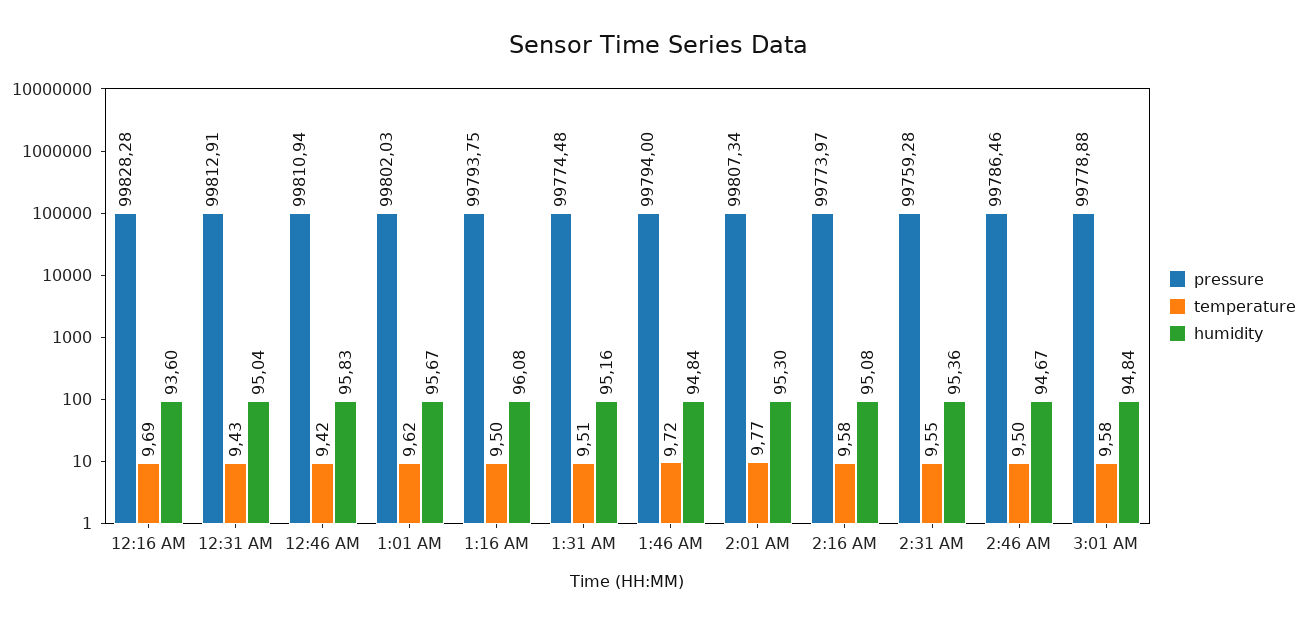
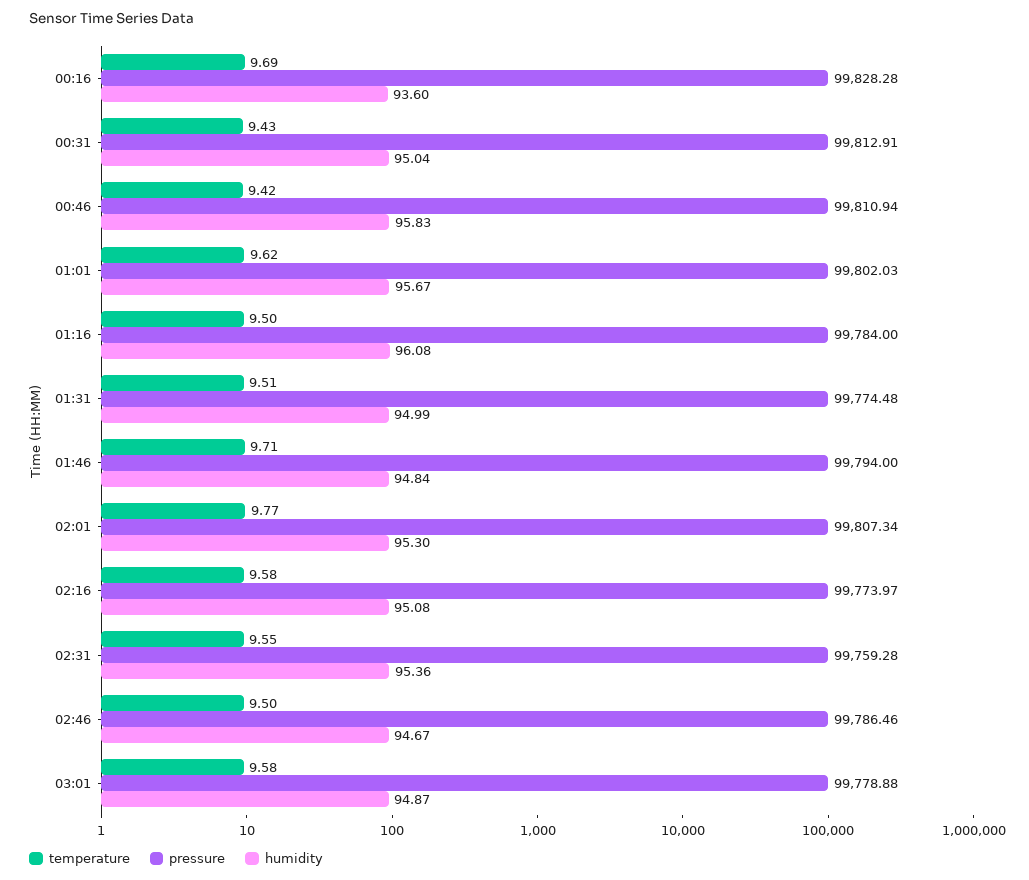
  {
    "pressure": {
      "12:16 AM": 99828.28,
      "12:31 AM": 99812.91,
      "12:46 AM": 99810.94,
      "1:01 AM": 99802.03,
-     "1:16 AM": 99793.75,
+     "1:16 AM": 99784,
      "1:31 AM": 99774.48,
      "1:46 AM": 99794,
      "2:01 AM": 99807.34,
      "2:16 AM": 99773.97,
      "2:31 AM": 99759.28,
      "2:46 AM": 99786.46,
      "3:01 AM": 99778.88
    },
    "temperature": {
      "12:16 AM": 9.69,
      "12:31 AM": 9.43,
      "12:46 AM": 9.42,
      "1:01 AM": 9.62,
      "1:16 AM": 9.5,
      "1:31 AM": 9.51,
-     "1:46 AM": 9.72,
+     "1:46 AM": 9.71,
      "2:01 AM": 9.77,
      "2:16 AM": 9.58,
      "2:31 AM": 9.55,
      "2:46 AM": 9.5,
      "3:01 AM": 9.58
    },
    "humidity": {
      "12:16 AM": 93.6,
      "12:31 AM": 95.04,
      "12:46 AM": 95.83,
      "1:01 AM": 95.67,
      "1:16 AM": 96.08,
-     "1:31 AM": 95.16,
+     "1:31 AM": 94.99,
      "1:46 AM": 94.84,
      "2:01 AM": 95.3,
      "2:16 AM": 95.08,
      "2:31 AM": 95.36,
      "2:46 AM": 94.67,
-     "3:01 AM": 94.84
+     "3:01 AM": 94.87
    }
  }

